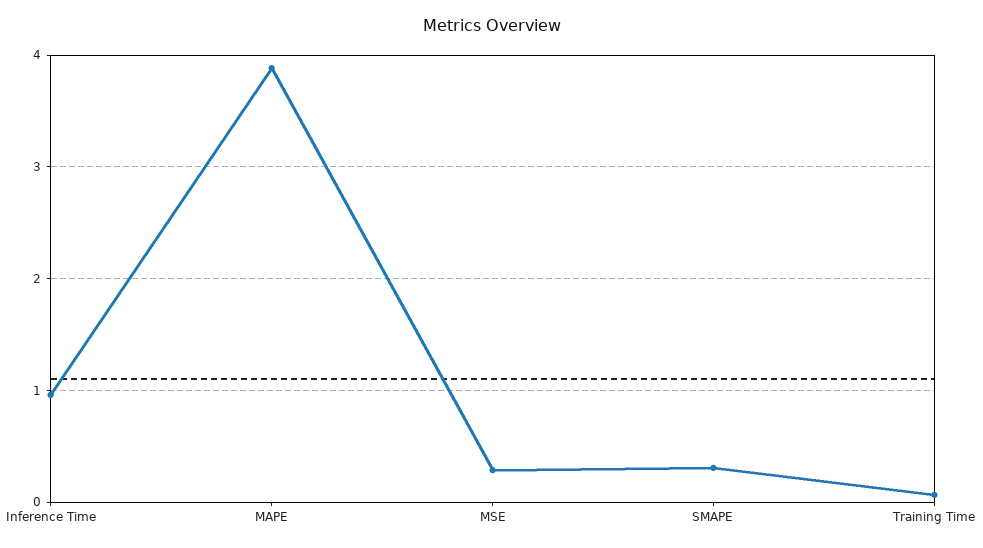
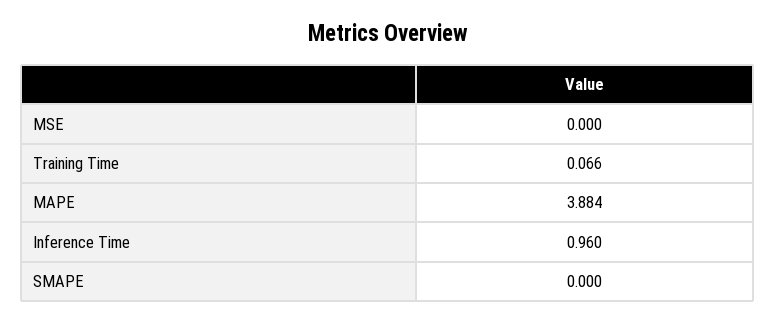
  {
    "Inference Time": 0.96,
    "MAPE": 3.884,
-   "MSE": 0.3,
+   "MSE": 0,
-   "SMAPE": 0.3,
+   "SMAPE": 0,
    "Training Time": 0.066
  }

